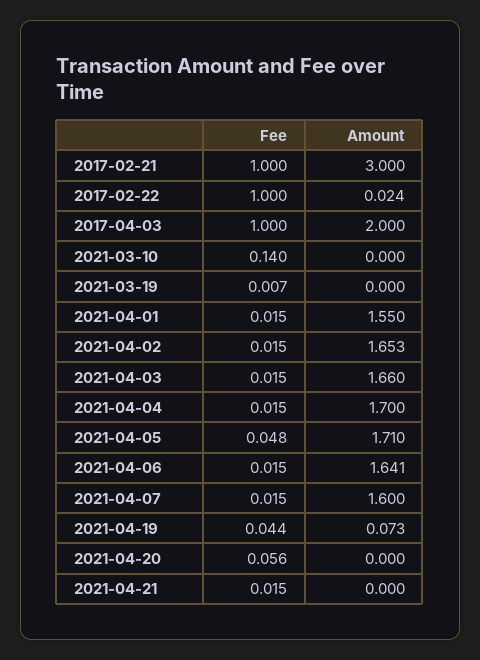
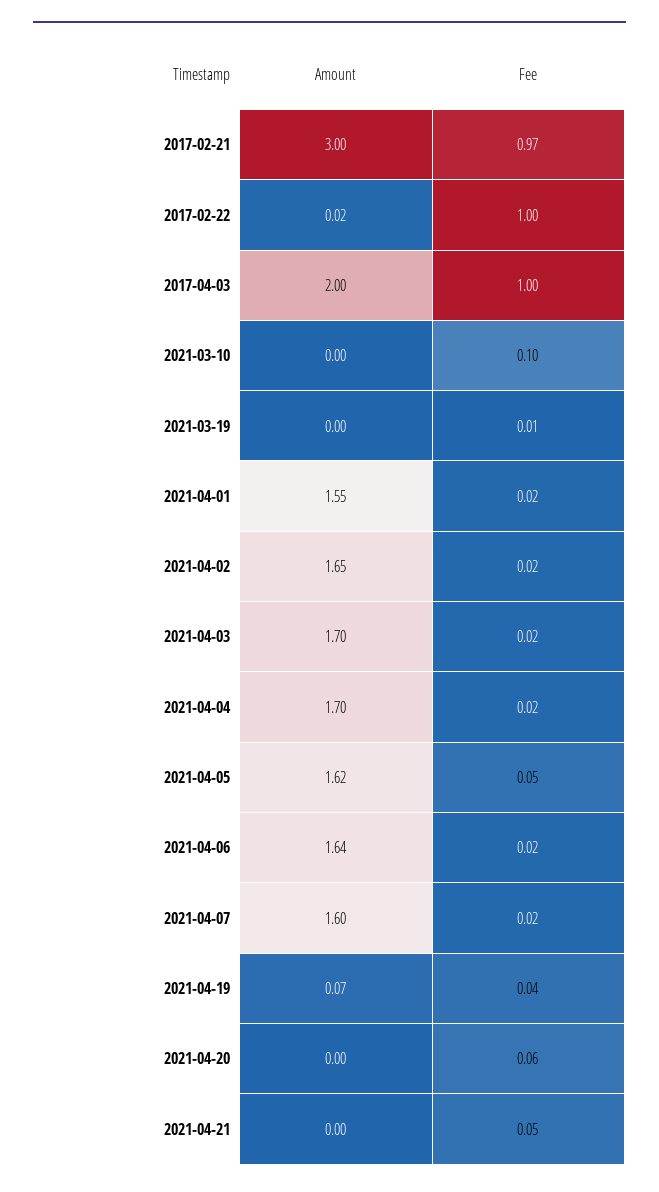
  {
    "Fee": {
-     "2017-02-21": 1,
+     "2017-02-21": 0.97,
      "2017-02-22": 1,
      "2017-04-03": 1,
-     "2021-03-10": 0.14,
+     "2021-03-10": 0.1,
      "2021-03-19": 0.007,
      "2021-04-01": 0.015,
      "2021-04-02": 0.015,
      "2021-04-03": 0.015,
      "2021-04-04": 0.015,
      "2021-04-05": 0.048,
      "2021-04-06": 0.015,
      "2021-04-07": 0.015,
      "2021-04-19": 0.044,
      "2021-04-20": 0.056,
-     "2021-04-21": 0.015
+     "2021-04-21": 0.05
    },
    "Amount": {
      "2017-02-21": 3,
      "2017-02-22": 0.024,
      "2017-04-03": 2,
      "2021-03-10": 0,
      "2021-03-19": 0,
      "2021-04-01": 1.55,
      "2021-04-02": 1.653,
-     "2021-04-03": 1.66,
+     "2021-04-03": 1.7,
      "2021-04-04": 1.7,
-     "2021-04-05": 1.71,
+     "2021-04-05": 1.62,
      "2021-04-06": 1.641,
      "2021-04-07": 1.6,
      "2021-04-19": 0.073,
      "2021-04-20": 0,
      "2021-04-21": 0
    }
  }

